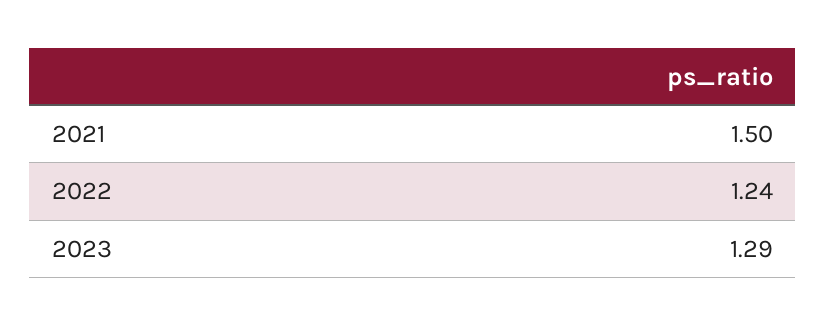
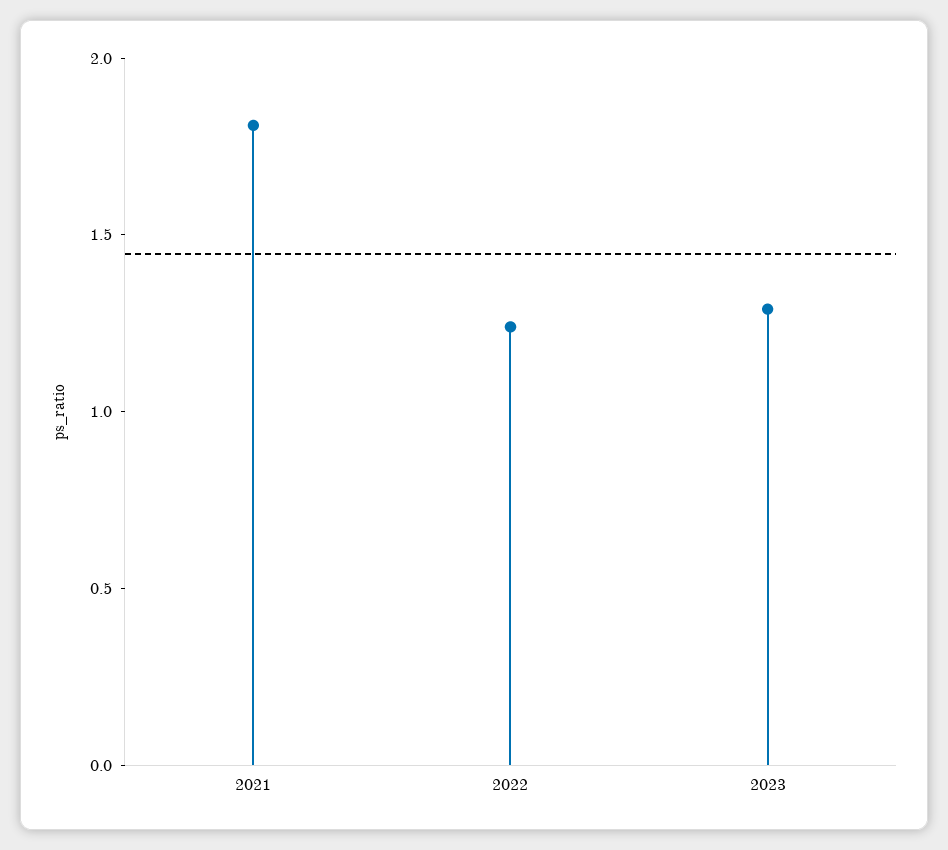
  {
-   "2021": 1.5,
+   "2021": 1.8,
    "2022": 1.24,
    "2023": 1.29
  }

